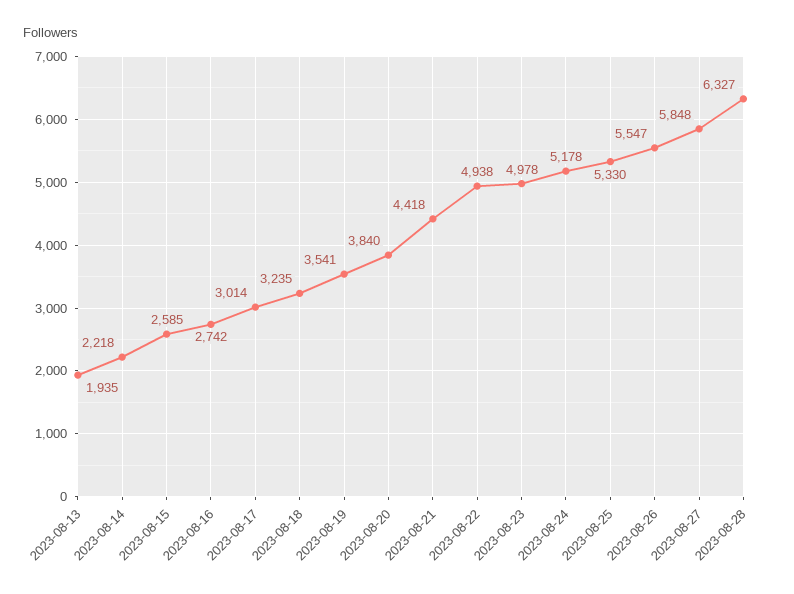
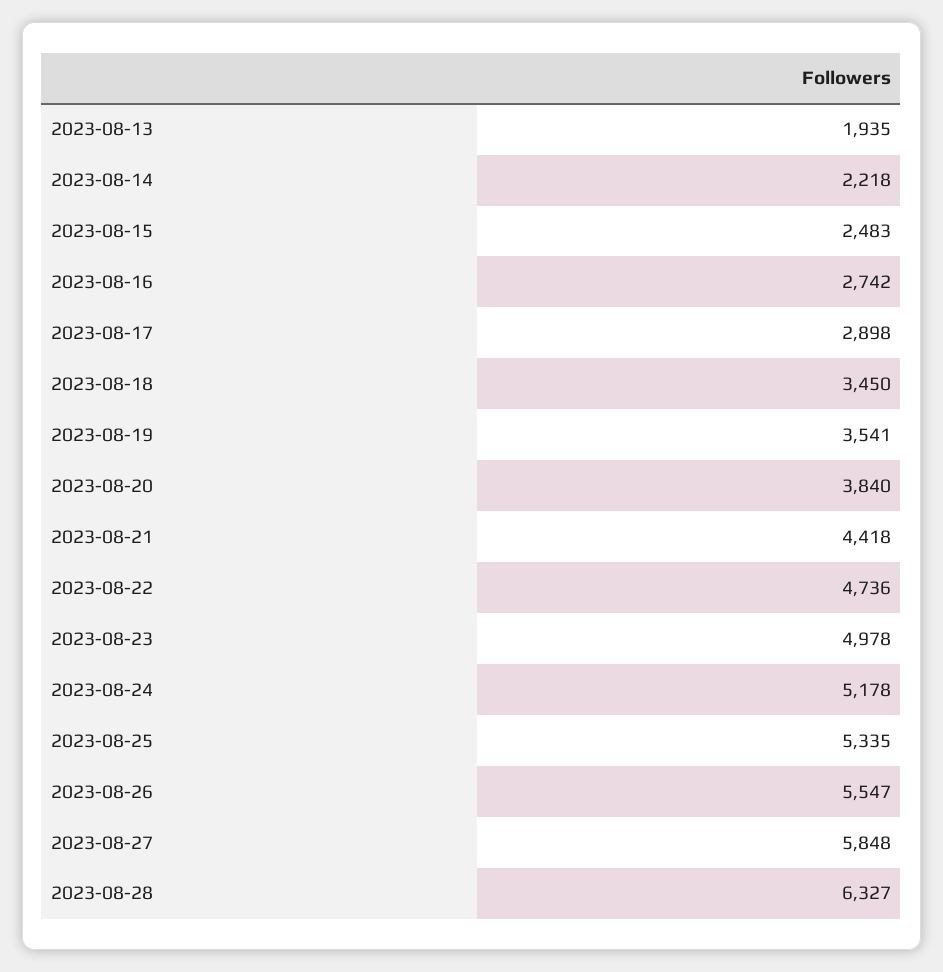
  {
    "2023-08-13": 1935,
    "2023-08-14": 2218,
-   "2023-08-15": 2585,
+   "2023-08-15": 2483,
    "2023-08-16": 2742,
-   "2023-08-17": 3014,
+   "2023-08-17": 2898,
-   "2023-08-18": 3235,
+   "2023-08-18": 3450,
    "2023-08-19": 3541,
    "2023-08-20": 3840,
    "2023-08-21": 4418,
-   "2023-08-22": 4938,
+   "2023-08-22": 4736,
    "2023-08-23": 4978,
    "2023-08-24": 5178,
-   "2023-08-25": 5330,
+   "2023-08-25": 5335,
    "2023-08-26": 5547,
    "2023-08-27": 5848,
    "2023-08-28": 6327
  }

